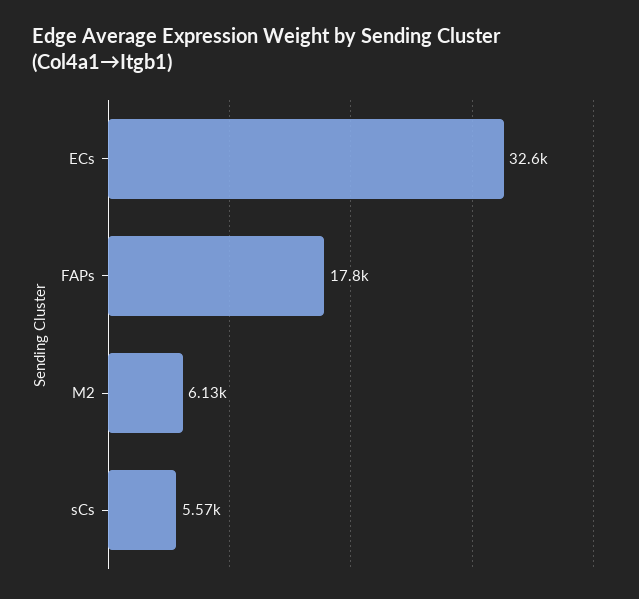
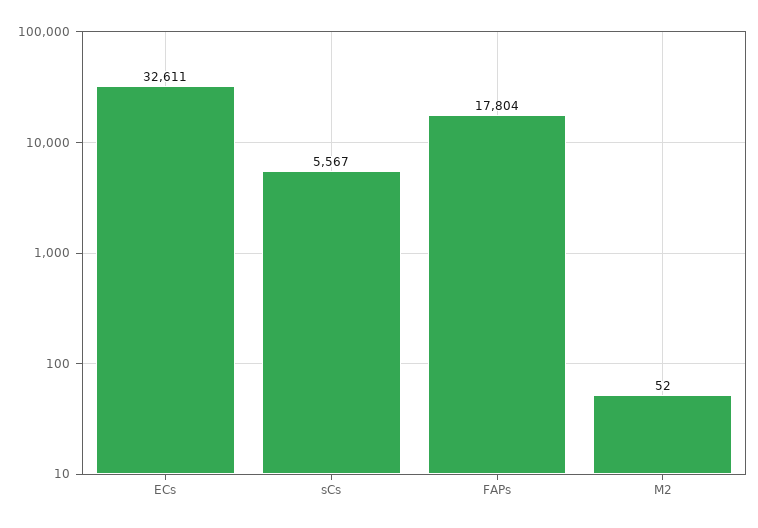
  {
    "ECs": 32611,
    "FAPs": 17804,
-   "M2": 6130,
+   "M2": 52,
    "sCs": 5567
  }

